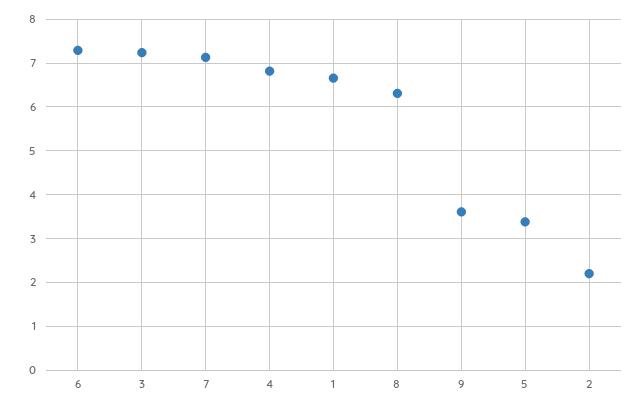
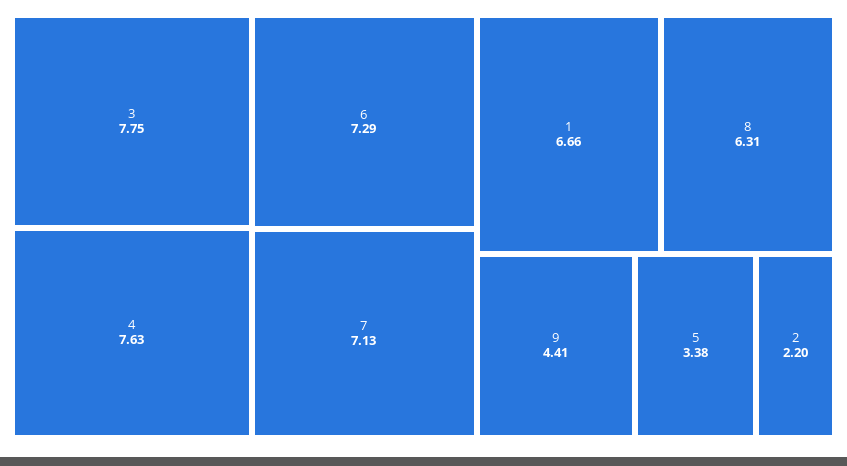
  {
    "6": 7.29,
-   "3": 7.2,
+   "3": 7.75,
    "7": 7.13,
-   "4": 6.8,
+   "4": 7.63,
    "1": 6.66,
    "8": 6.31,
-   "9": 3.6,
+   "9": 4.41,
    "5": 3.38,
    "2": 2.2
  }

